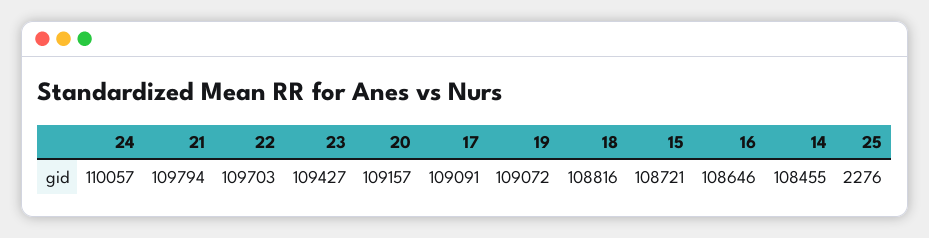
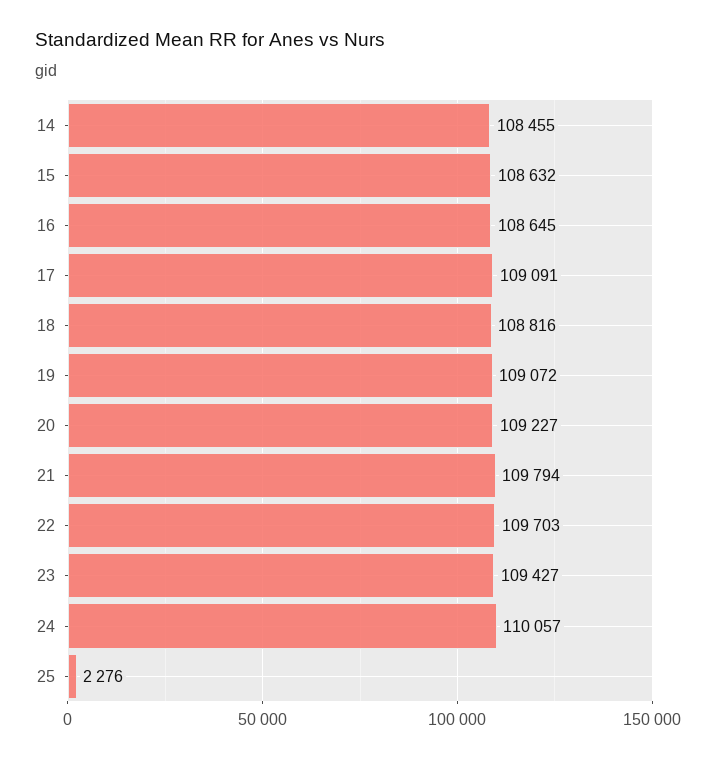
  {
    "24": 110057,
    "21": 109794,
    "22": 109703,
    "23": 109427,
-   "20": 109157,
+   "20": 109227,
    "17": 109091,
    "19": 109072,
    "18": 108816,
-   "15": 108721,
+   "15": 108632,
-   "16": 108646,
+   "16": 108645,
    "14": 108455,
    "25": 2276
  }

